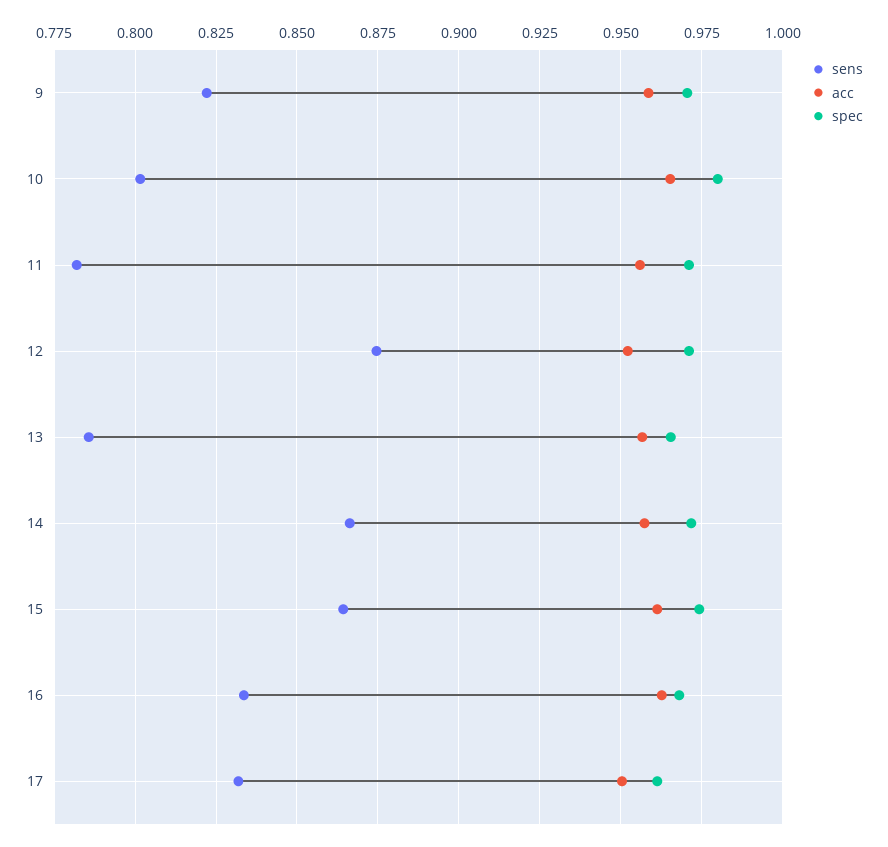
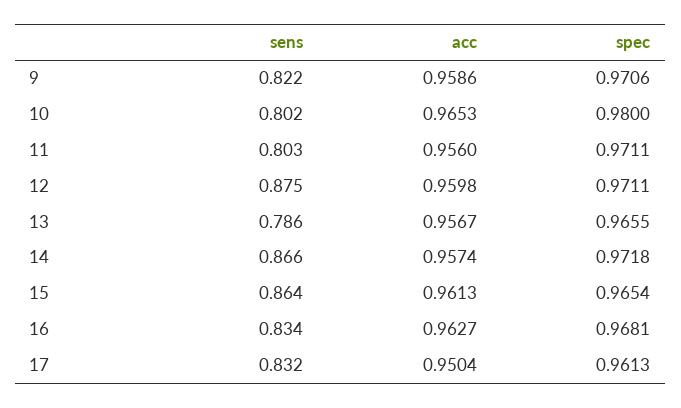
  {
    "sens": {
      "9": 0.822,
      "10": 0.802,
-     "11": 0.7825,
+     "11": 0.803,
      "12": 0.875,
      "13": 0.786,
      "14": 0.866,
      "15": 0.864,
      "16": 0.834,
      "17": 0.832
    },
    "acc": {
      "9": 0.9586,
      "10": 0.9653,
      "11": 0.956,
-     "12": 0.9525,
+     "12": 0.9598,
      "13": 0.9567,
      "14": 0.9574,
      "15": 0.9613,
      "16": 0.9627,
      "17": 0.9504
    },
    "spec": {
      "9": 0.9706,
      "10": 0.98,
      "11": 0.9711,
      "12": 0.9711,
      "13": 0.9655,
      "14": 0.9718,
-     "15": 0.975,
+     "15": 0.9654,
      "16": 0.9681,
      "17": 0.9613
    }
  }

